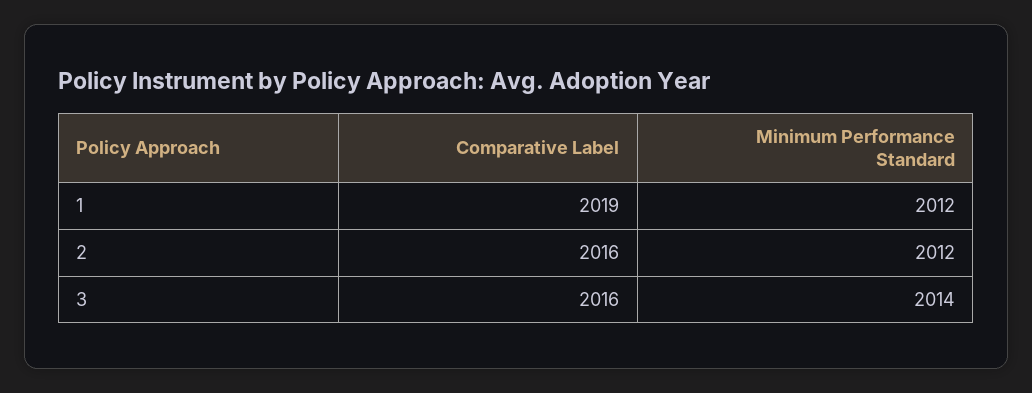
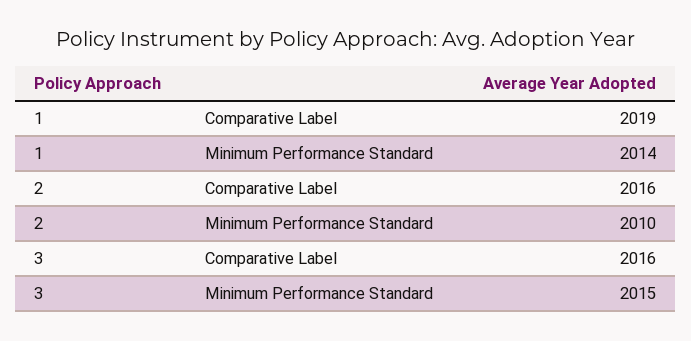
  {
    "Comparative Label": {
      "1": 2019,
      "2": 2016,
      "3": 2016
    },
    "Minimum Performance Standard": {
-     "1": 2012,
+     "1": 2014,
-     "2": 2012,
+     "2": 2010,
-     "3": 2014
+     "3": 2015
    }
  }

